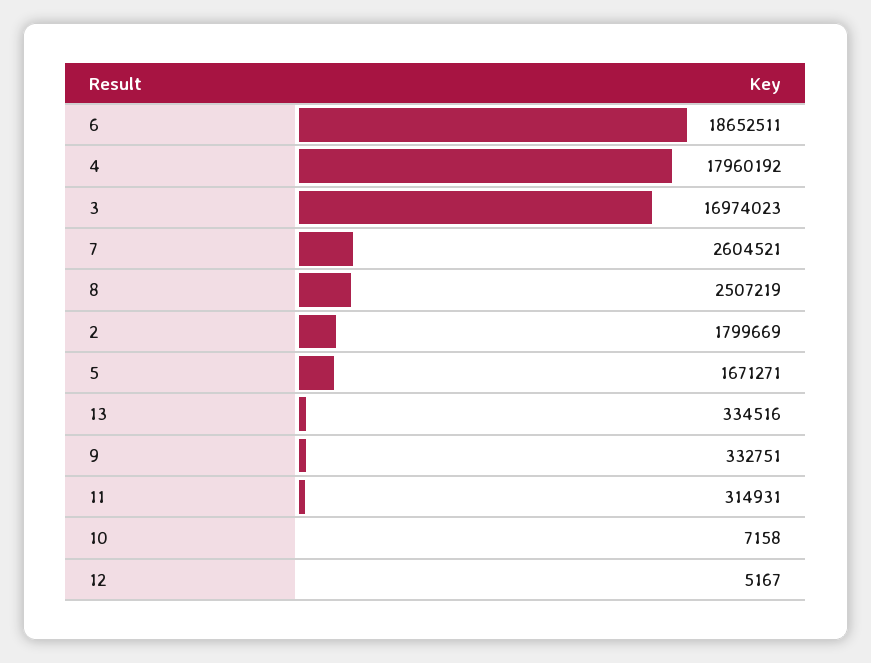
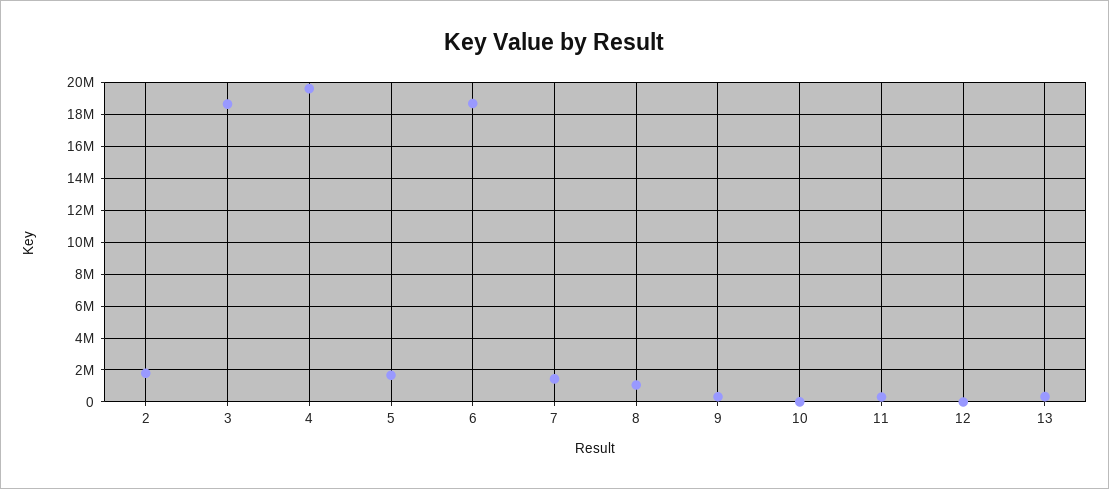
  {
    "6": 18652511,
-   "4": 17960192,
+   "4": 19500000,
-   "3": 16974023,
+   "3": 18500000,
-   "7": 2604521,
+   "7": 1500000,
-   "8": 2507219,
+   "8": 1000000,
    "2": 1799669,
    "5": 1671271,
    "13": 334516,
    "9": 332751,
    "11": 314931,
    "10": 7158,
    "12": 5167
  }

